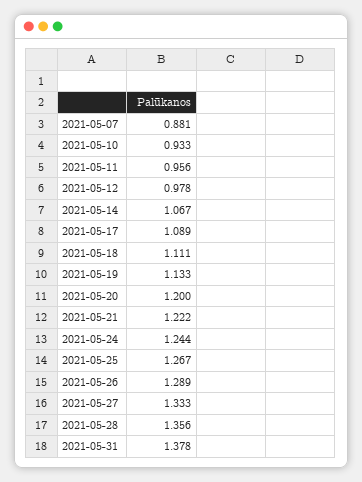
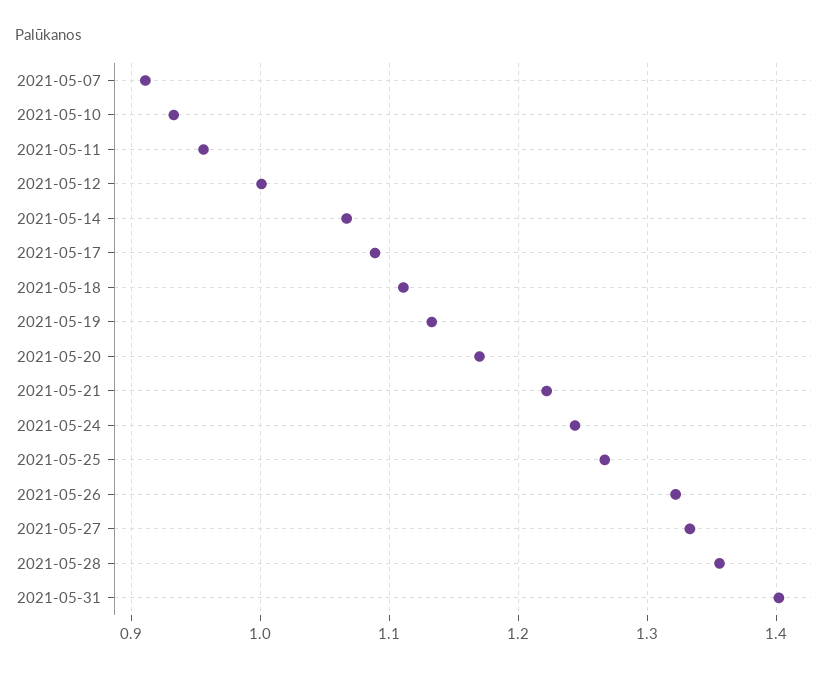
  {
-   "2021-05-07": 0.881,
+   "2021-05-07": 0.91,
    "2021-05-10": 0.933,
    "2021-05-11": 0.956,
-   "2021-05-12": 0.978,
+   "2021-05-12": 1,
    "2021-05-14": 1.067,
    "2021-05-17": 1.089,
    "2021-05-18": 1.111,
    "2021-05-19": 1.133,
-   "2021-05-20": 1.2,
+   "2021-05-20": 1.17,
    "2021-05-21": 1.222,
    "2021-05-24": 1.244,
    "2021-05-25": 1.267,
-   "2021-05-26": 1.289,
+   "2021-05-26": 1.32,
    "2021-05-27": 1.333,
    "2021-05-28": 1.356,
-   "2021-05-31": 1.378
+   "2021-05-31": 1.4
  }

